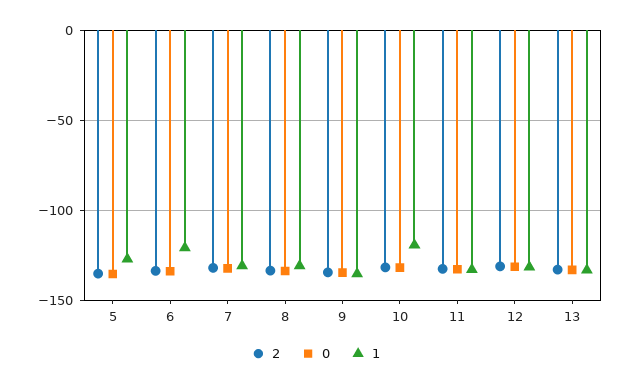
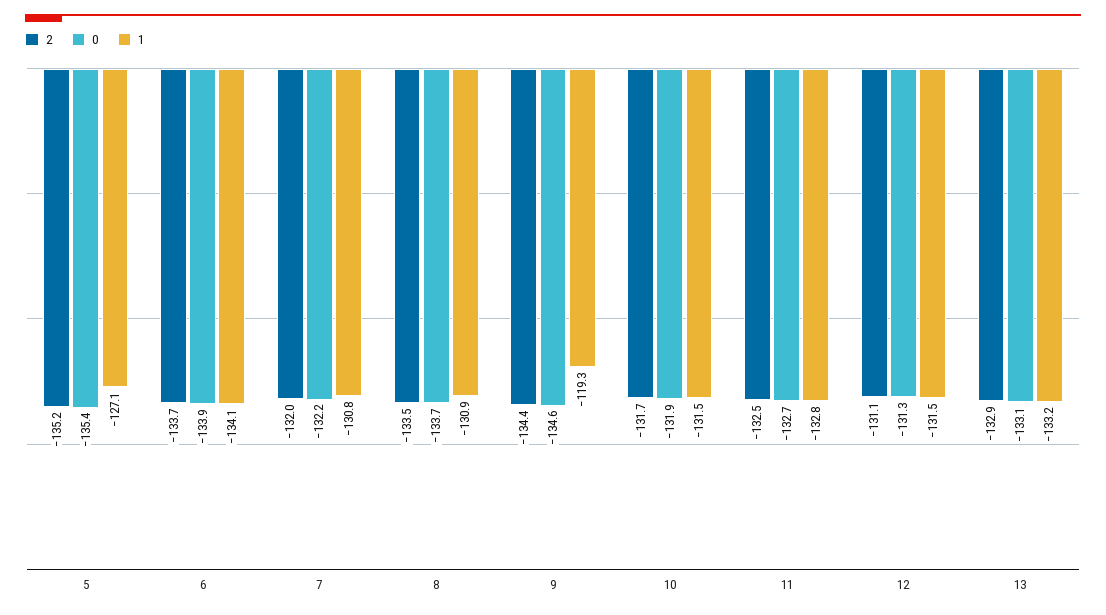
  {
    "2": {
      "5": -135.2,
      "6": -133.7,
      "7": -132,
      "8": -133.5,
      "9": -134.4,
      "10": -131.7,
      "11": -132.5,
      "12": -131.1,
      "13": -132.9
    },
    "0": {
      "5": -135.4,
      "6": -133.9,
      "7": -132.2,
      "8": -133.7,
      "9": -134.6,
      "10": -131.9,
      "11": -132.7,
      "12": -131.3,
      "13": -133.1
    },
    "1": {
      "5": -127.1,
-     "6": -120,
+     "6": -134.1,
      "7": -130.8,
      "8": -130.9,
-     "9": -135,
+     "9": -119.3,
-     "10": -120,
+     "10": -131.5,
      "11": -132.8,
      "12": -131.5,
      "13": -133.2
    }
  }

